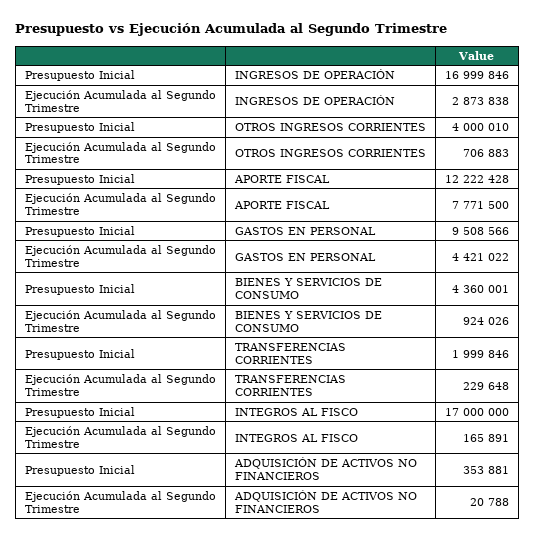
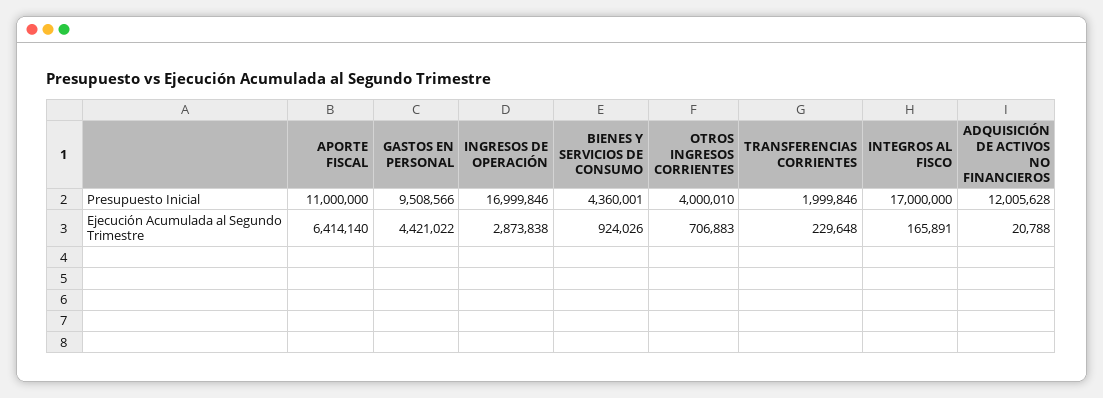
  {
    "Presupuesto Inicial": {
      "INGRESOS DE OPERACIÓN": 16999846,
      "OTROS INGRESOS CORRIENTES": 4000010,
-     "APORTE FISCAL": 12222428,
+     "APORTE FISCAL": 11000000,
      "GASTOS EN PERSONAL": 9508566,
      "BIENES Y SERVICIOS DE CONSUMO": 4360001,
      "TRANSFERENCIAS CORRIENTES": 1999846,
      "INTEGROS AL FISCO": 17000000,
-     "ADQUISICIÓN DE ACTIVOS NO FINANCIEROS": 353881
+     "ADQUISICIÓN DE ACTIVOS NO FINANCIEROS": 12005628
    },
    "Ejecución Acumulada al Segundo Trimestre": {
      "INGRESOS DE OPERACIÓN": 2873838,
      "OTROS INGRESOS CORRIENTES": 706883,
-     "APORTE FISCAL": 7771500,
+     "APORTE FISCAL": 6414140,
      "GASTOS EN PERSONAL": 4421022,
      "BIENES Y SERVICIOS DE CONSUMO": 924026,
      "TRANSFERENCIAS CORRIENTES": 229648,
      "INTEGROS AL FISCO": 165891,
      "ADQUISICIÓN DE ACTIVOS NO FINANCIEROS": 20788
    }
  }

